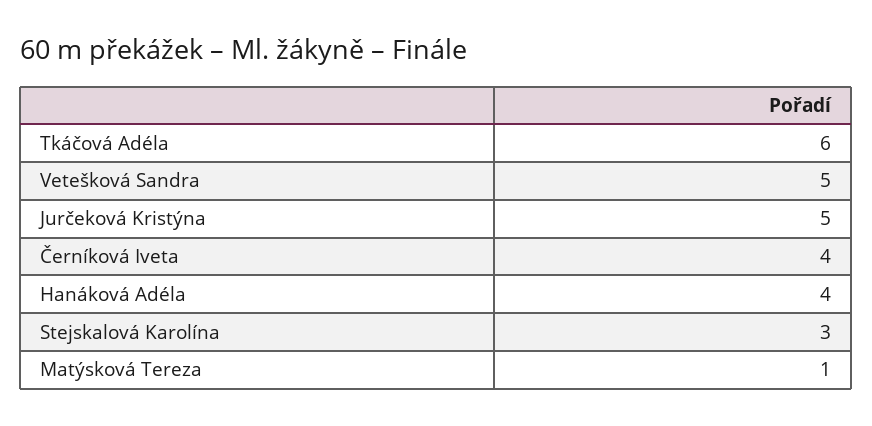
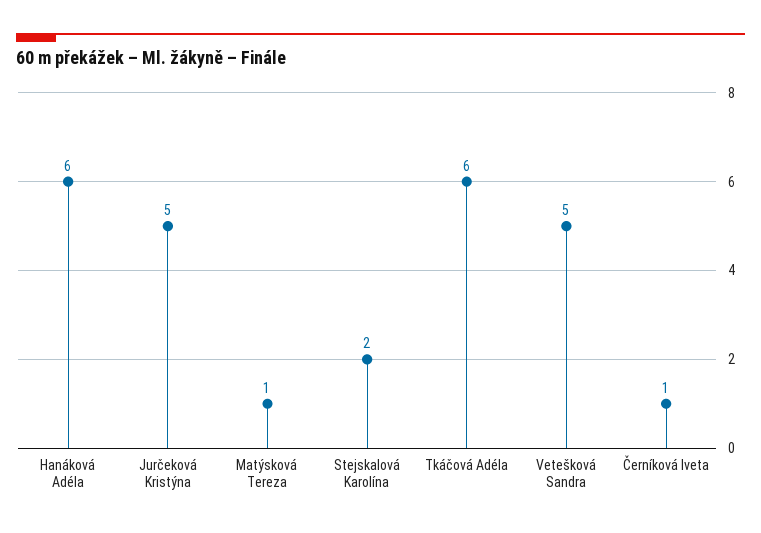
  {
    "Tkáčová Adéla": 6,
    "Vetešková Sandra": 5,
    "Jurčeková Kristýna": 5,
-   "Černíková Iveta": 4,
+   "Černíková Iveta": 1,
-   "Hanáková Adéla": 4,
+   "Hanáková Adéla": 6,
-   "Stejskalová Karolína": 3,
+   "Stejskalová Karolína": 2,
    "Matýsková Tereza": 1
  }

